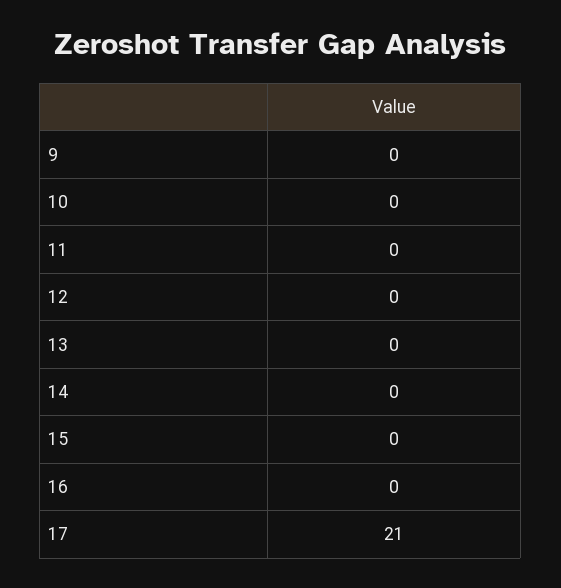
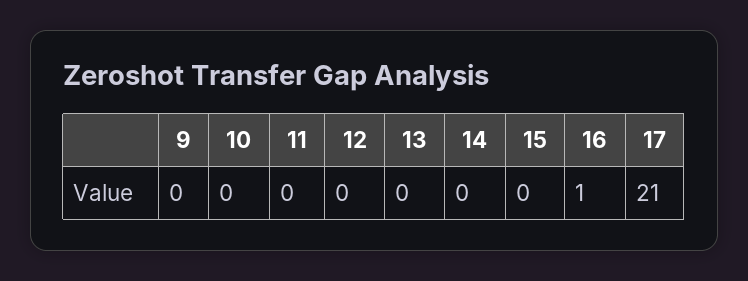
  {
    "9": 0,
    "10": 0,
    "11": 0,
    "12": 0,
    "13": 0,
    "14": 0,
    "15": 0,
-   "16": 0,
+   "16": 1,
    "17": 21
  }

